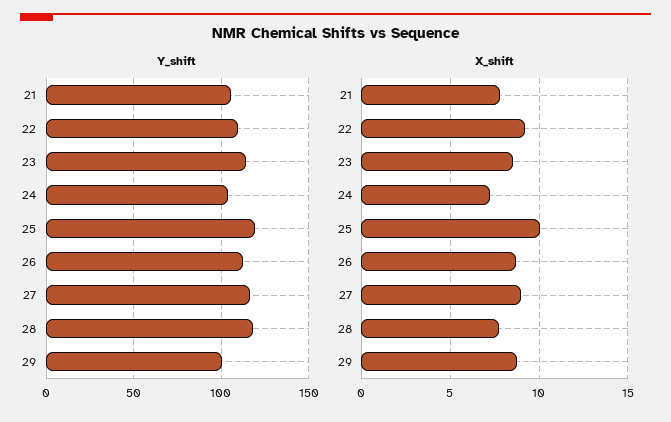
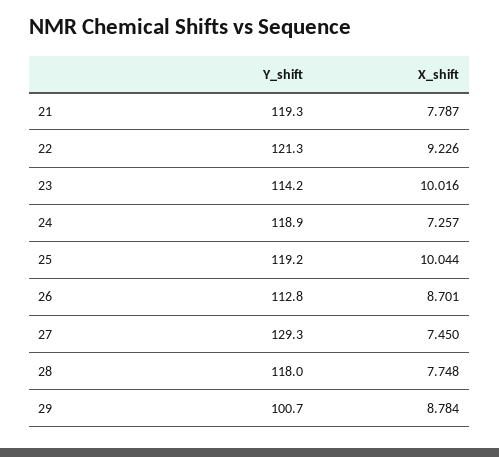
  {
    "Y_shift": {
-     "21": 105,
+     "21": 119.3,
-     "22": 110,
+     "22": 121.3,
      "23": 114.2,
-     "24": 105,
+     "24": 118.9,
      "25": 119.2,
      "26": 112.8,
-     "27": 115,
+     "27": 129.3,
      "28": 118,
      "29": 100.7
    },
    "X_shift": {
      "21": 7.787,
      "22": 9.226,
-     "23": 8.5,
+     "23": 10.016,
      "24": 7.257,
      "25": 10.044,
      "26": 8.701,
-     "27": 9,
+     "27": 7.45,
      "28": 7.748,
      "29": 8.784
    }
  }

